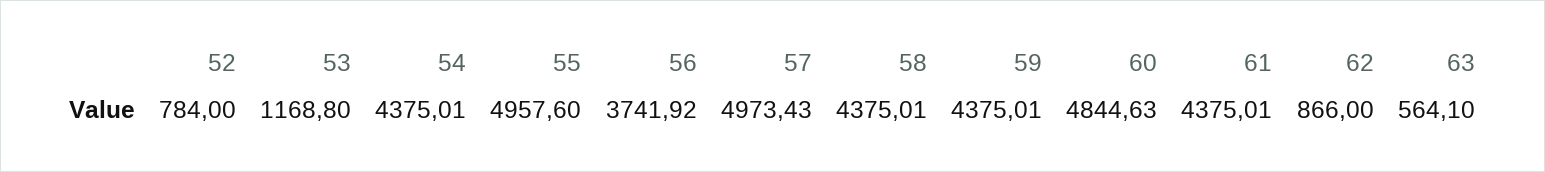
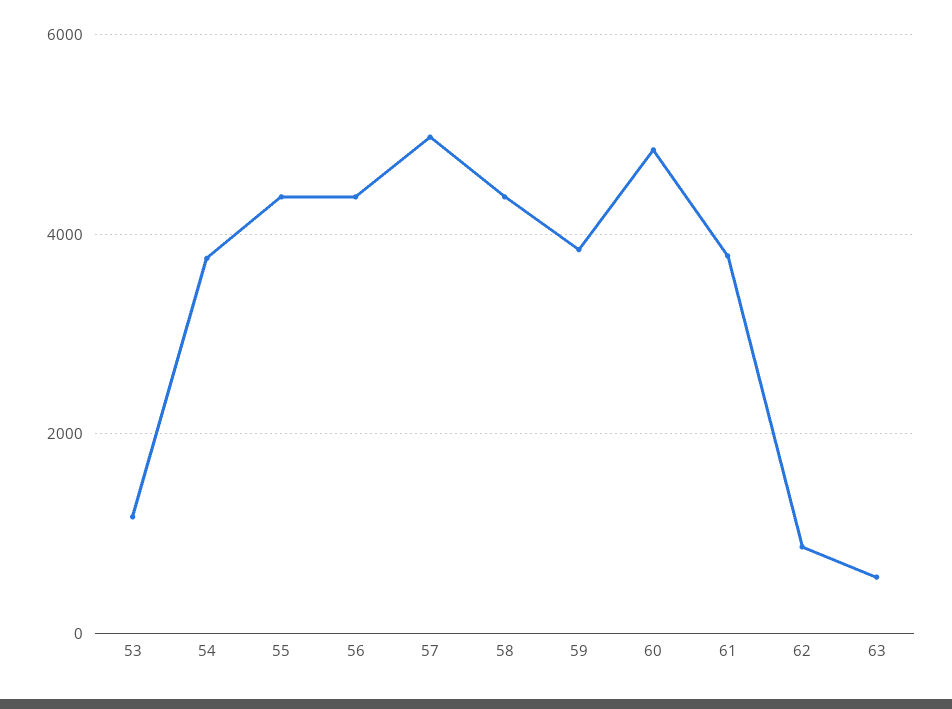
  {
-   "52": 784,
    "53": 1168.8,
-   "54": 4375.01,
+   "54": 3800,
-   "55": 4957.6,
+   "55": 4400,
-   "56": 3741.92,
+   "56": 4400,
    "57": 4973.43,
    "58": 4375.01,
-   "59": 4375.01,
+   "59": 3800,
    "60": 4844.63,
-   "61": 4375.01,
+   "61": 3800,
    "62": 866,
    "63": 564.1
  }

